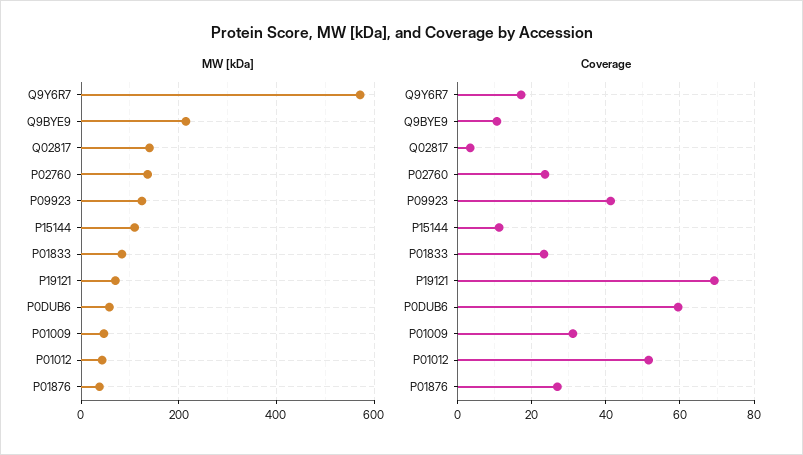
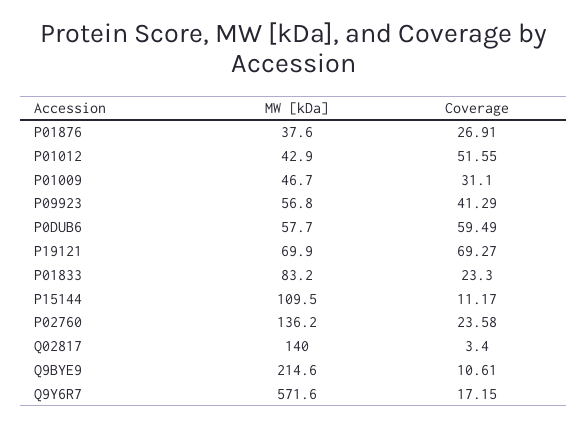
  {
    "MW [kDa]": {
      "Q9Y6R7": 571.6,
      "Q9BYE9": 214.6,
      "Q02817": 140,
      "P02760": 136.2,
-     "P09923": 120,
+     "P09923": 56.8,
      "P15144": 109.5,
      "P01833": 83.2,
      "P19121": 69.9,
      "P0DUB6": 57.7,
      "P01009": 46.7,
      "P01012": 42.9,
      "P01876": 37.6
    },
    "Coverage": {
      "Q9Y6R7": 17.15,
      "Q9BYE9": 10.61,
      "Q02817": 3.4,
      "P02760": 23.58,
      "P09923": 41.29,
      "P15144": 11.17,
      "P01833": 23.3,
      "P19121": 69.27,
      "P0DUB6": 59.49,
      "P01009": 31.1,
      "P01012": 51.55,
      "P01876": 26.91
    }
  }

